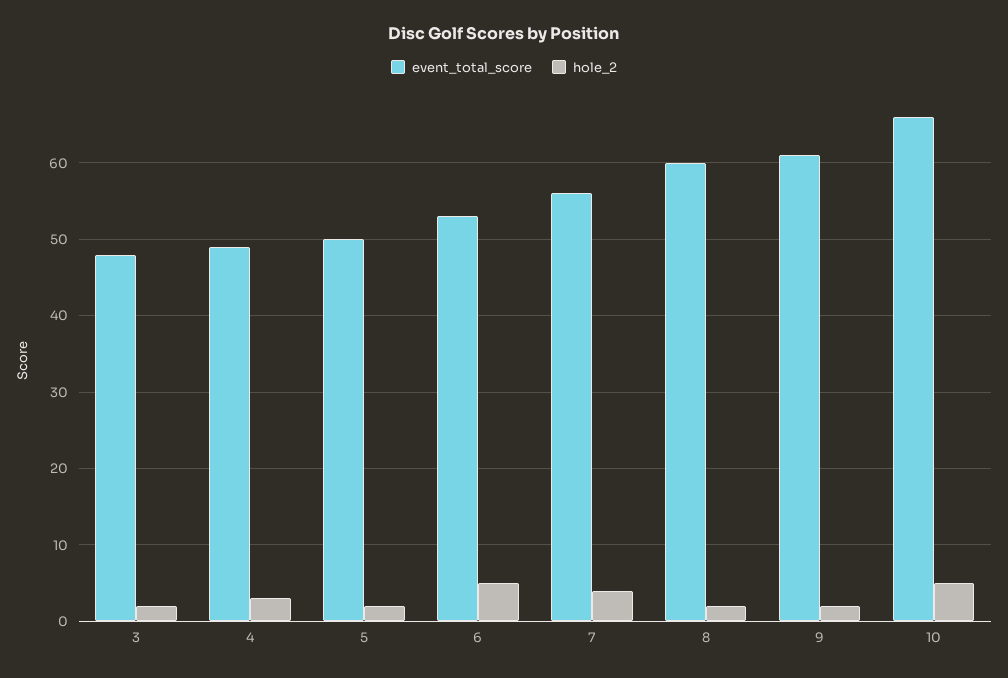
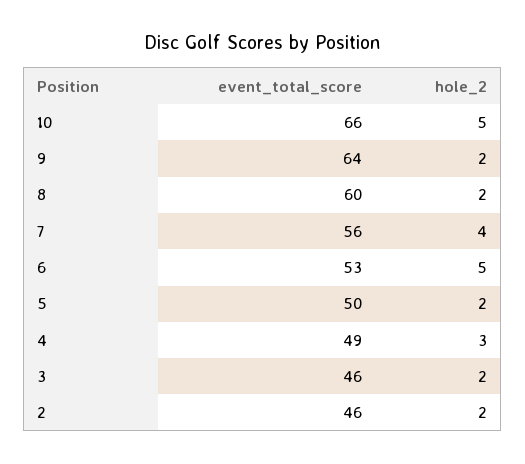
  {
    "event_total_score": {
-     "3": 48,
+     "3": 46,
      "4": 49,
      "5": 50,
      "6": 53,
      "7": 56,
      "8": 60,
-     "9": 61,
+     "9": 64,
-     "10": 66
+     "10": 66,
+     "2": 46
    },
    "hole_2": {
      "3": 2,
      "4": 3,
      "5": 2,
      "6": 5,
      "7": 4,
      "8": 2,
      "9": 2,
-     "10": 5
+     "10": 5,
+     "2": 2
    }
  }

